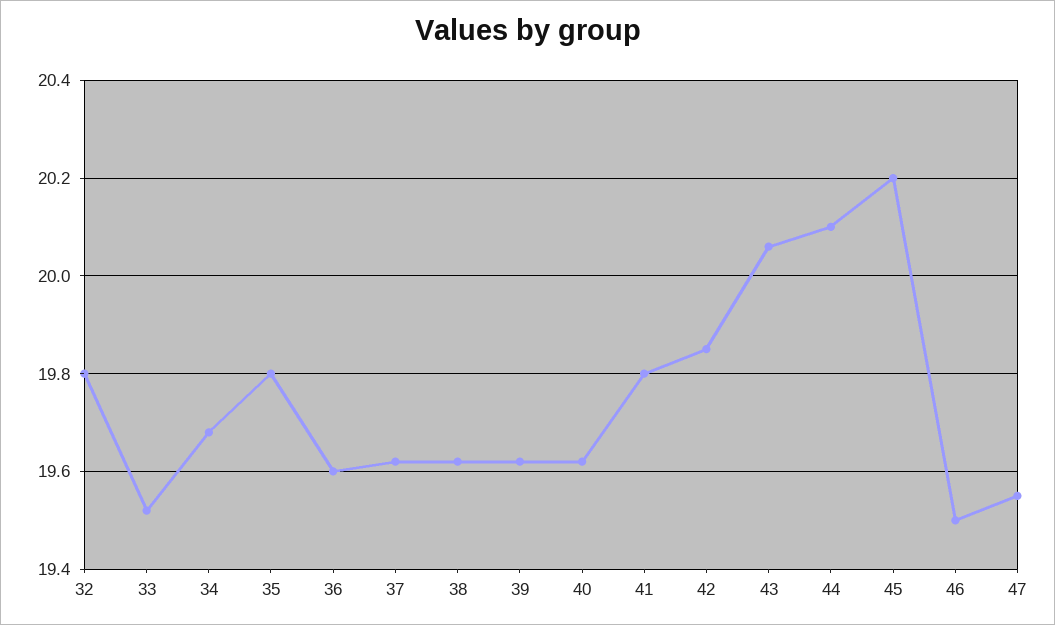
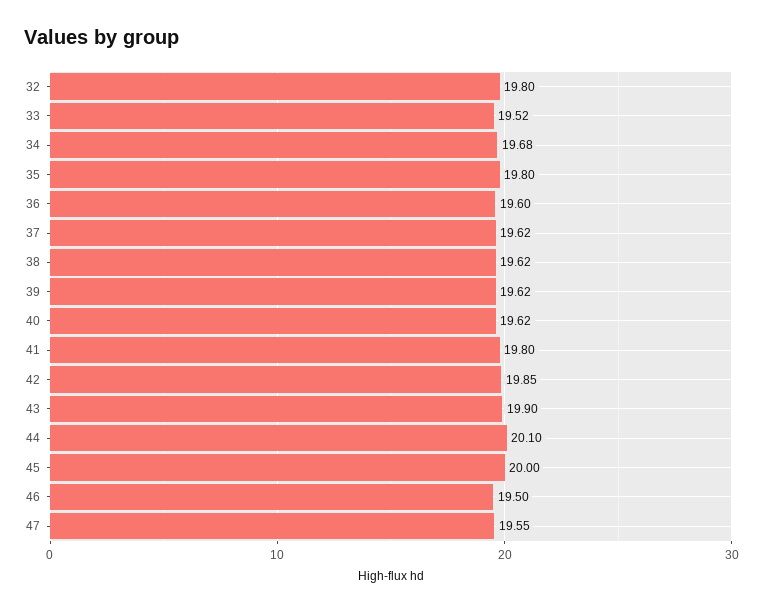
  {
    "32": 19.8,
    "33": 19.52,
    "34": 19.68,
    "35": 19.8,
    "36": 19.6,
    "37": 19.62,
    "38": 19.62,
    "39": 19.62,
    "40": 19.62,
    "41": 19.8,
    "42": 19.85,
-   "43": 20.05,
+   "43": 19.9,
    "44": 20.1,
-   "45": 20.2,
+   "45": 20,
    "46": 19.5,
    "47": 19.55
  }

